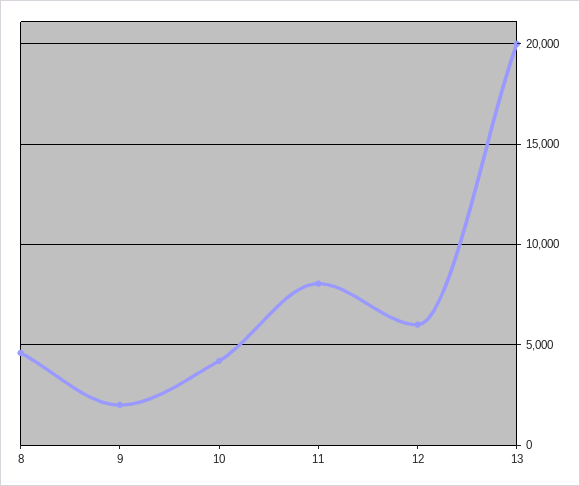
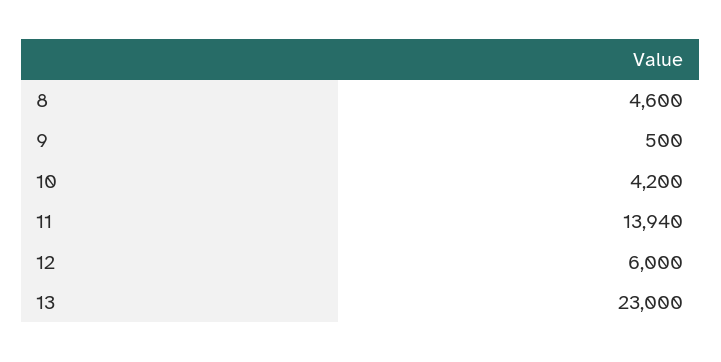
  {
    "8": 4600,
-   "9": 2000,
+   "9": 500,
    "10": 4200,
-   "11": 8000,
+   "11": 13940,
    "12": 6000,
-   "13": 20000
+   "13": 23000
  }

